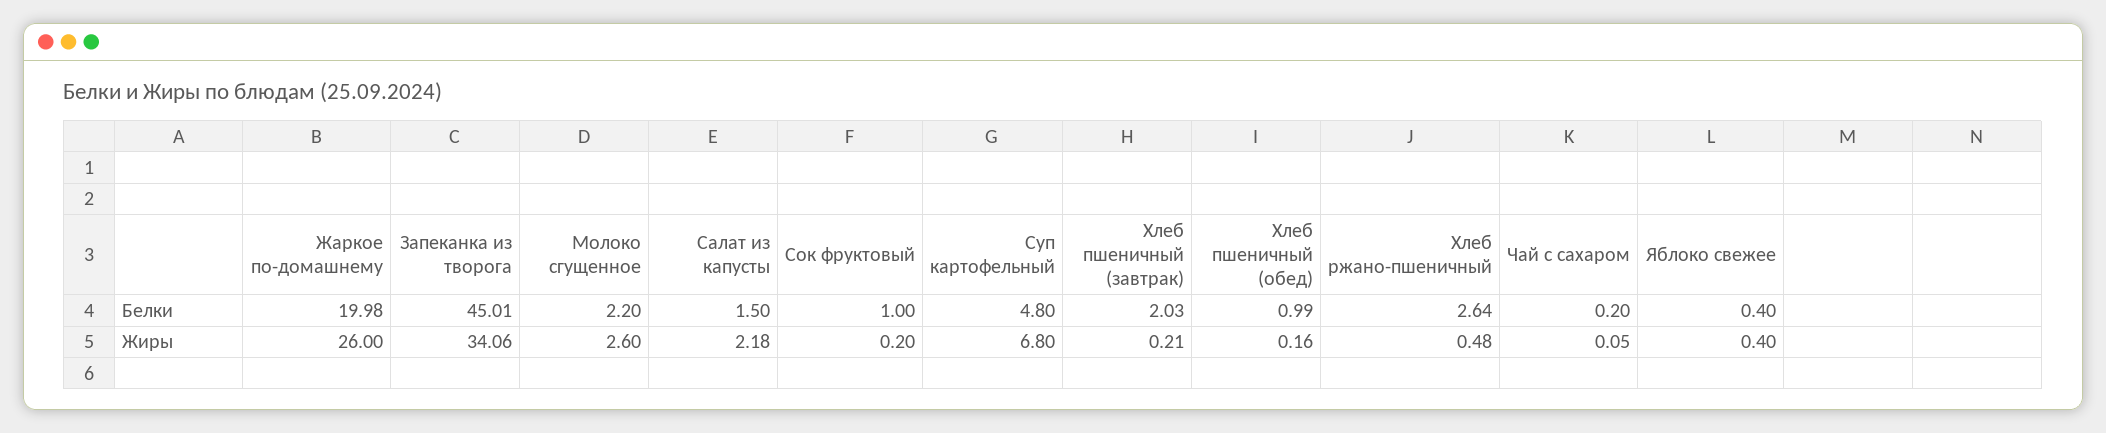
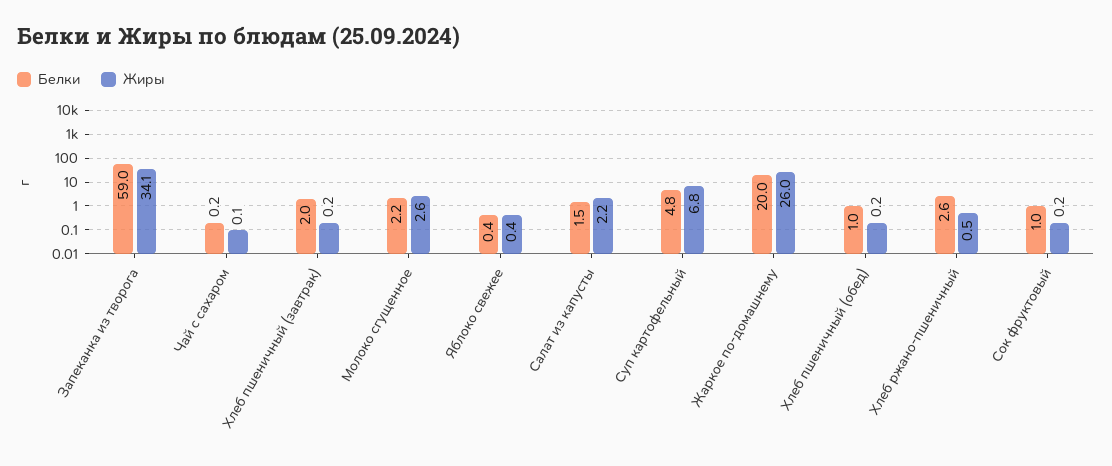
  {
    "Белки": {
      "Жаркое по-домашнему": 19.98,
-     "Запеканка из творога": 45.01,
+     "Запеканка из творога": 59,
      "Молоко сгущенное": 2.2,
      "Салат из капусты": 1.5,
      "Сок фруктовый": 1,
      "Суп картофельный": 4.8,
      "Хлеб пшеничный (завтрак)": 2.03,
      "Хлеб пшеничный (обед)": 0.99,
      "Хлеб ржано-пшеничный": 2.64,
      "Чай с сахаром": 0.2,
      "Яблоко свежее": 0.4
    },
    "Жиры": {
      "Жаркое по-домашнему": 26,
      "Запеканка из творога": 34.06,
      "Молоко сгущенное": 2.6,
      "Салат из капусты": 2.18,
      "Сок фруктовый": 0.2,
      "Суп картофельный": 6.8,
      "Хлеб пшеничный (завтрак)": 0.21,
      "Хлеб пшеничный (обед)": 0.16,
      "Хлеб ржано-пшеничный": 0.48,
      "Чай с сахаром": 0.05,
      "Яблоко свежее": 0.4
    }
  }

